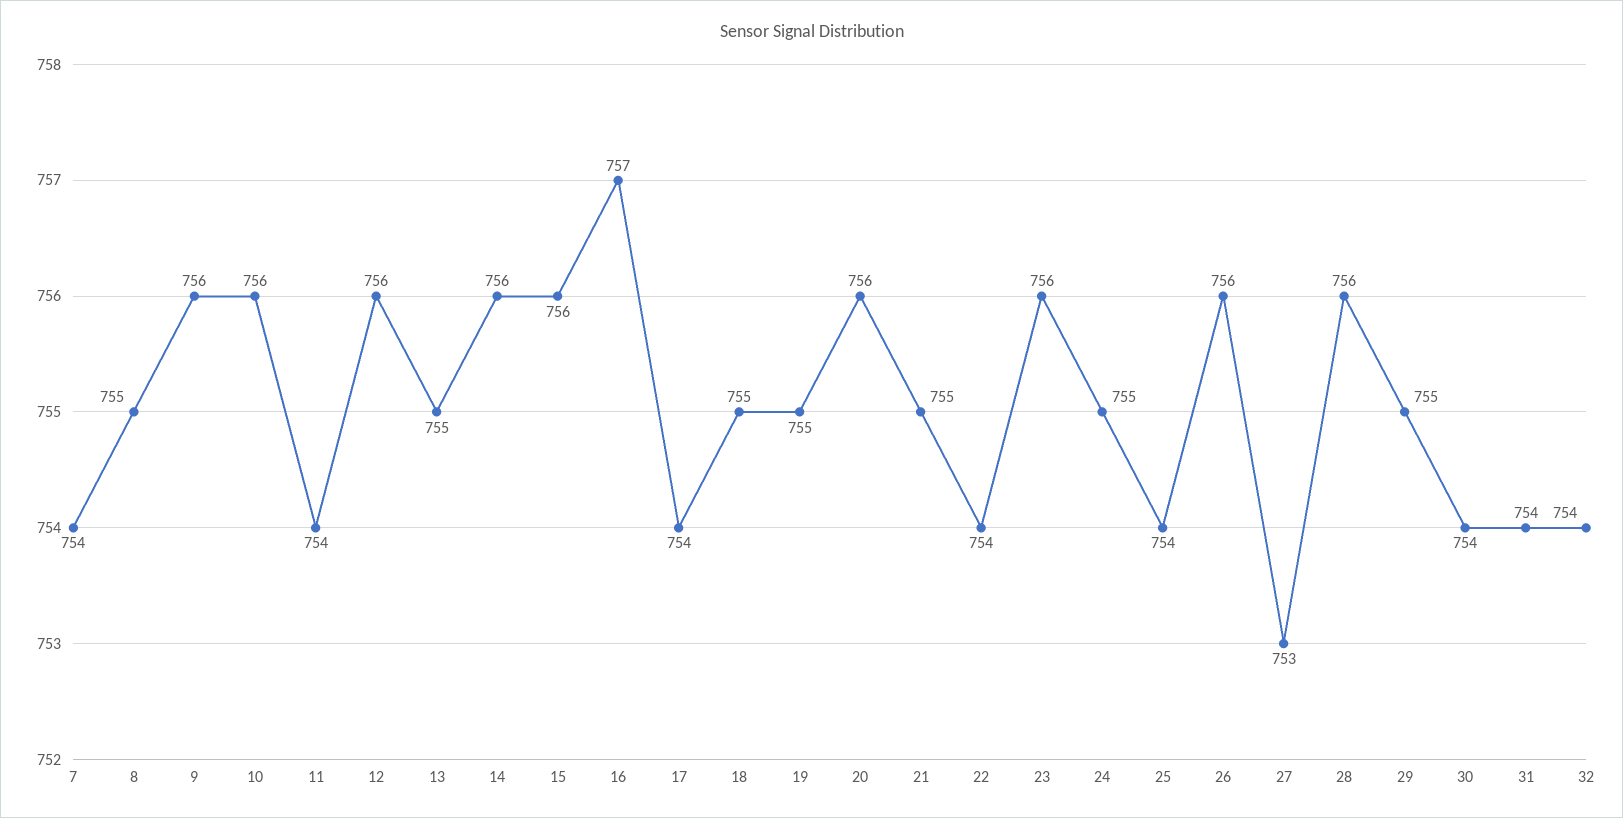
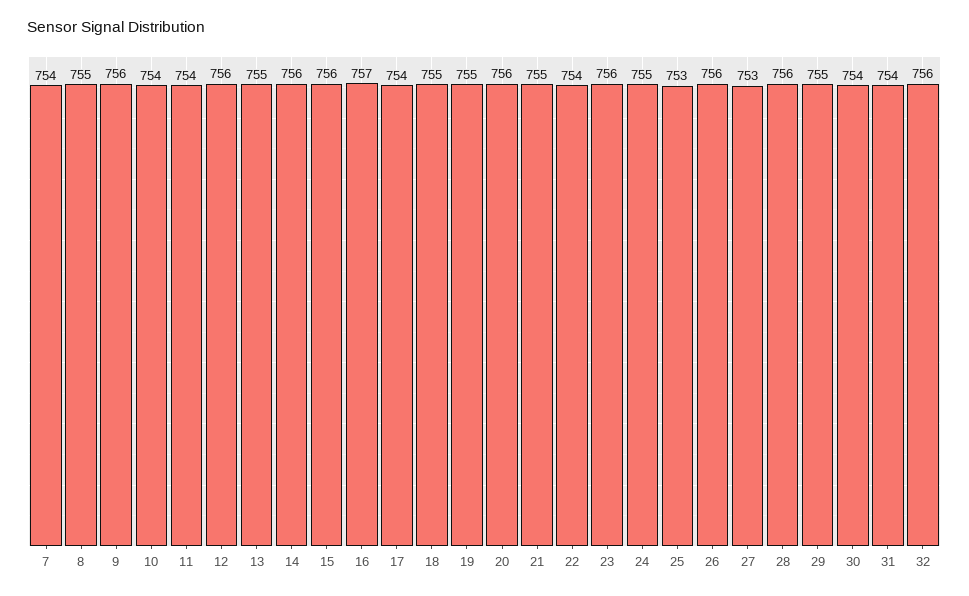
  {
    "7": 754,
    "8": 755,
    "9": 756,
-   "10": 756,
+   "10": 754,
    "11": 754,
    "12": 756,
    "13": 755,
    "14": 756,
    "15": 756,
    "16": 757,
    "17": 754,
    "18": 755,
    "19": 755,
    "20": 756,
    "21": 755,
    "22": 754,
    "23": 756,
    "24": 755,
-   "25": 754,
+   "25": 753,
    "26": 756,
    "27": 753,
    "28": 756,
    "29": 755,
    "30": 754,
    "31": 754,
-   "32": 754
+   "32": 756
  }

